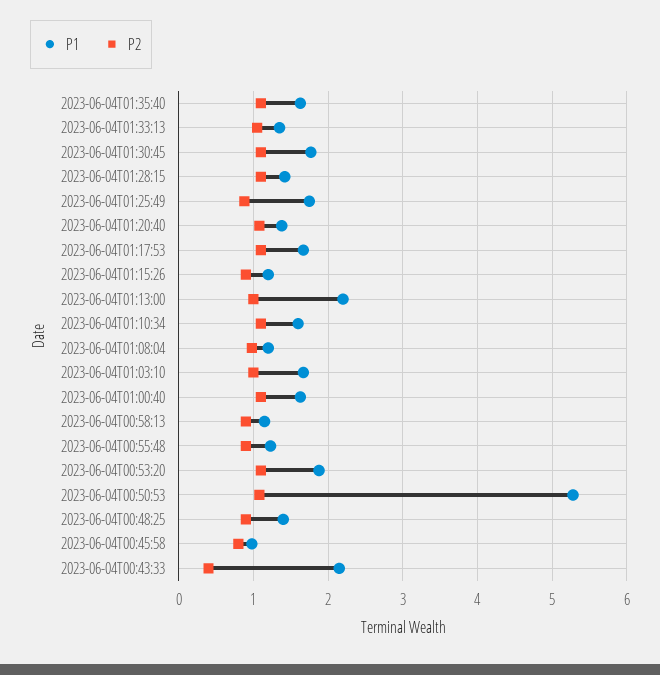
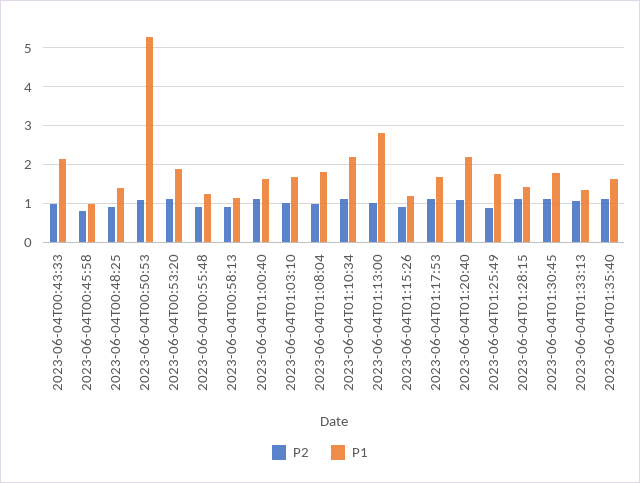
  {
    "P1": {
      "2023-06-04T01:35:40": 1.6,
      "2023-06-04T01:33:13": 1.4,
      "2023-06-04T01:30:45": 1.8,
      "2023-06-04T01:28:15": 1.4,
      "2023-06-04T01:25:49": 1.8,
-     "2023-06-04T01:20:40": 1.4,
+     "2023-06-04T01:20:40": 2.2,
      "2023-06-04T01:17:53": 1.7,
      "2023-06-04T01:15:26": 1.2,
-     "2023-06-04T01:13:00": 2.2,
+     "2023-06-04T01:13:00": 2.8,
-     "2023-06-04T01:10:34": 1.6,
+     "2023-06-04T01:10:34": 2.2,
-     "2023-06-04T01:08:04": 1.2,
+     "2023-06-04T01:08:04": 1.8,
      "2023-06-04T01:03:10": 1.7,
      "2023-06-04T01:00:40": 1.6,
      "2023-06-04T00:58:13": 1.2,
      "2023-06-04T00:55:48": 1.2,
      "2023-06-04T00:53:20": 1.9,
      "2023-06-04T00:50:53": 5.3,
      "2023-06-04T00:48:25": 1.4,
      "2023-06-04T00:45:58": 1,
      "2023-06-04T00:43:33": 2.2
    },
    "P2": {
      "2023-06-04T01:35:40": 1.1,
      "2023-06-04T01:33:13": 1.1,
      "2023-06-04T01:30:45": 1.1,
      "2023-06-04T01:28:15": 1.1,
      "2023-06-04T01:25:49": 0.9,
      "2023-06-04T01:20:40": 1.1,
      "2023-06-04T01:17:53": 1.1,
      "2023-06-04T01:15:26": 0.9,
      "2023-06-04T01:13:00": 1,
      "2023-06-04T01:10:34": 1.1,
      "2023-06-04T01:08:04": 1,
      "2023-06-04T01:03:10": 1,
      "2023-06-04T01:00:40": 1.1,
      "2023-06-04T00:58:13": 0.9,
      "2023-06-04T00:55:48": 0.9,
      "2023-06-04T00:53:20": 1.1,
      "2023-06-04T00:50:53": 1.1,
      "2023-06-04T00:48:25": 0.9,
      "2023-06-04T00:45:58": 0.8,
-     "2023-06-04T00:43:33": 0.4
+     "2023-06-04T00:43:33": 1
    }
  }

